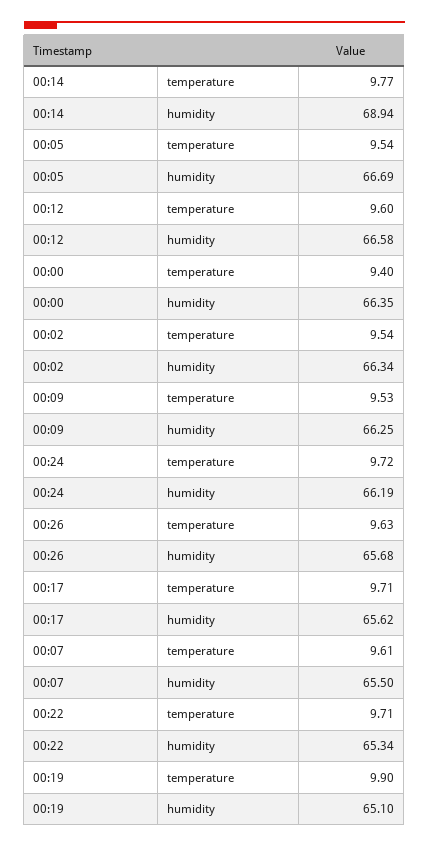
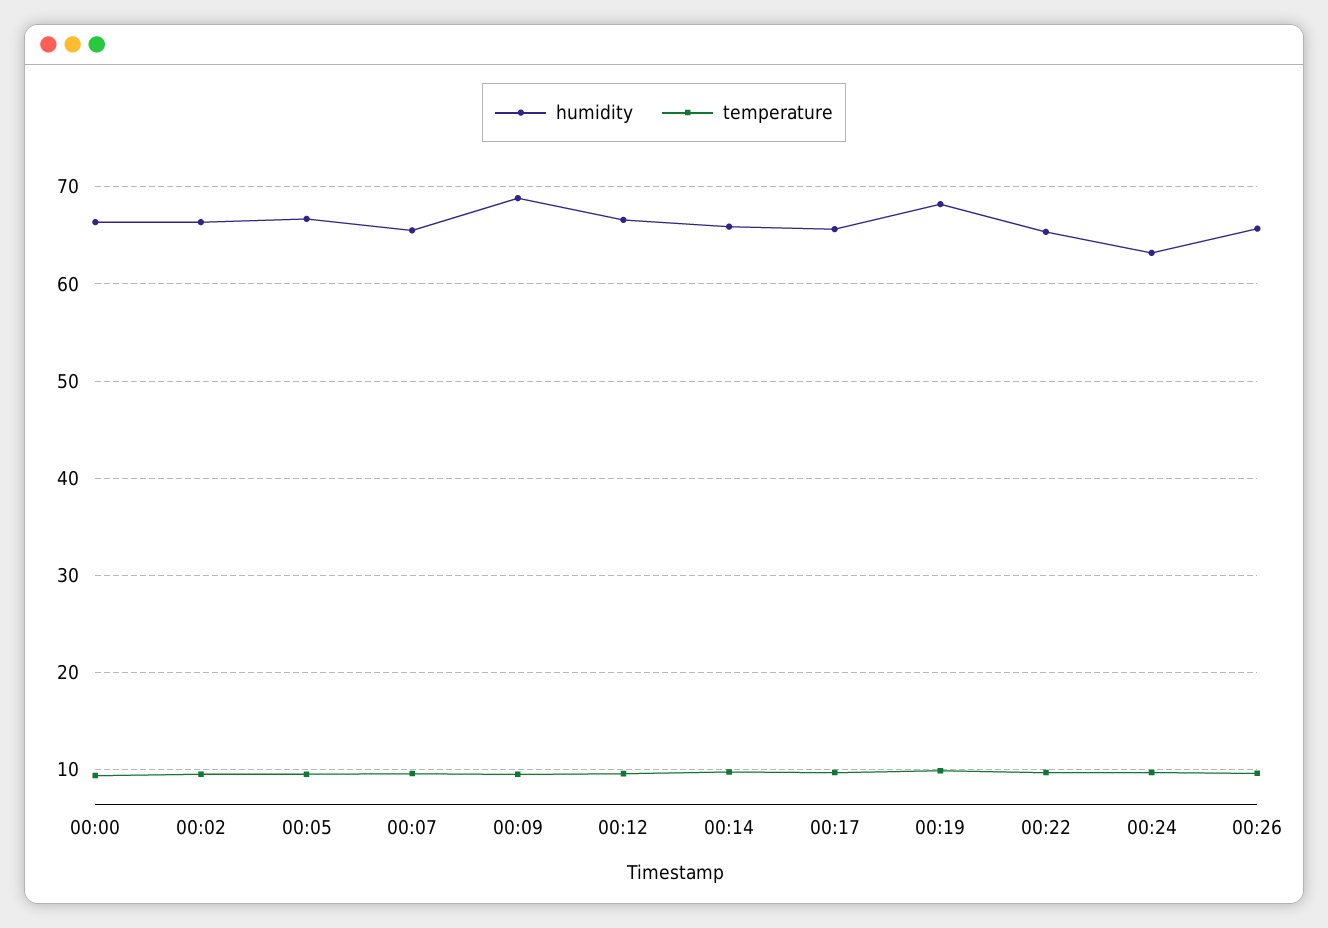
  {
    "temperature": {
      "00:14": 9.77,
      "00:05": 9.54,
      "00:12": 9.6,
      "00:00": 9.4,
      "00:02": 9.54,
      "00:09": 9.53,
      "00:24": 9.72,
      "00:26": 9.63,
      "00:17": 9.71,
      "00:07": 9.61,
      "00:22": 9.71,
      "00:19": 9.9
    },
    "humidity": {
-     "00:14": 68.94,
+     "00:14": 66,
      "00:05": 66.69,
      "00:12": 66.58,
      "00:00": 66.35,
      "00:02": 66.34,
-     "00:09": 66.25,
+     "00:09": 69,
-     "00:24": 66.19,
+     "00:24": 63,
      "00:26": 65.68,
      "00:17": 65.62,
      "00:07": 65.5,
      "00:22": 65.34,
-     "00:19": 65.1
+     "00:19": 68
    }
  }

